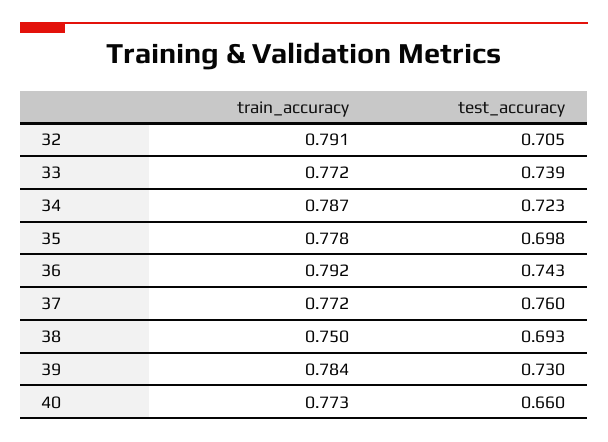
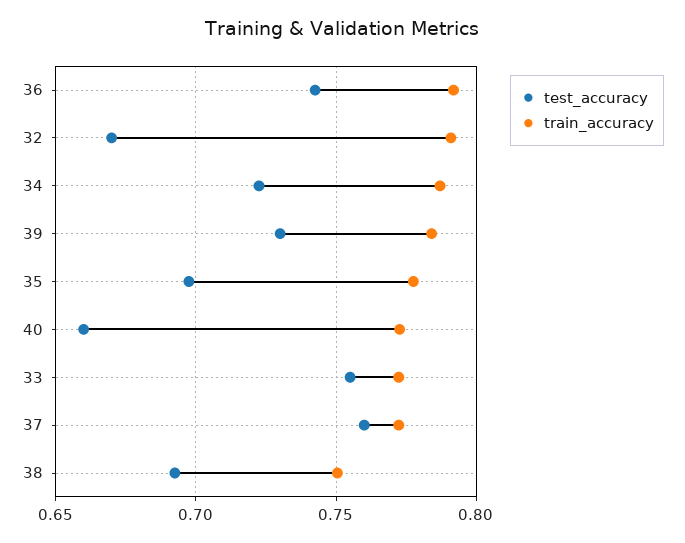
  {
    "train_accuracy": {
      "32": 0.791,
      "33": 0.772,
      "34": 0.787,
      "35": 0.778,
      "36": 0.792,
      "37": 0.772,
      "38": 0.75,
      "39": 0.784,
      "40": 0.773
    },
    "test_accuracy": {
-     "32": 0.705,
+     "32": 0.67,
-     "33": 0.739,
+     "33": 0.755,
      "34": 0.723,
      "35": 0.698,
      "36": 0.743,
      "37": 0.76,
      "38": 0.693,
      "39": 0.73,
      "40": 0.66
    }
  }

